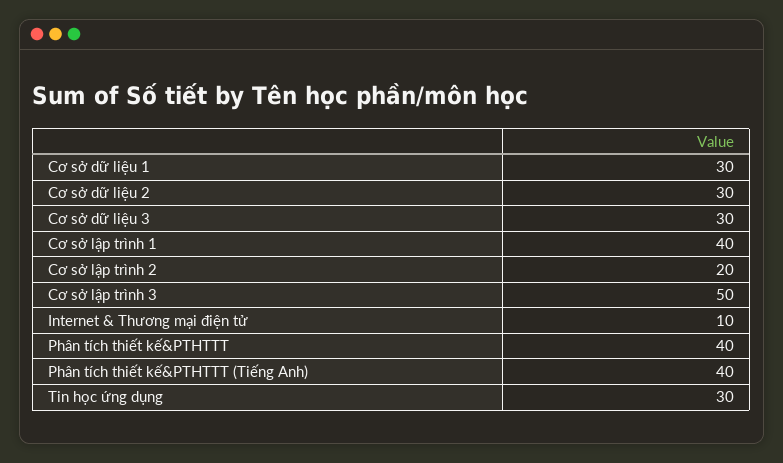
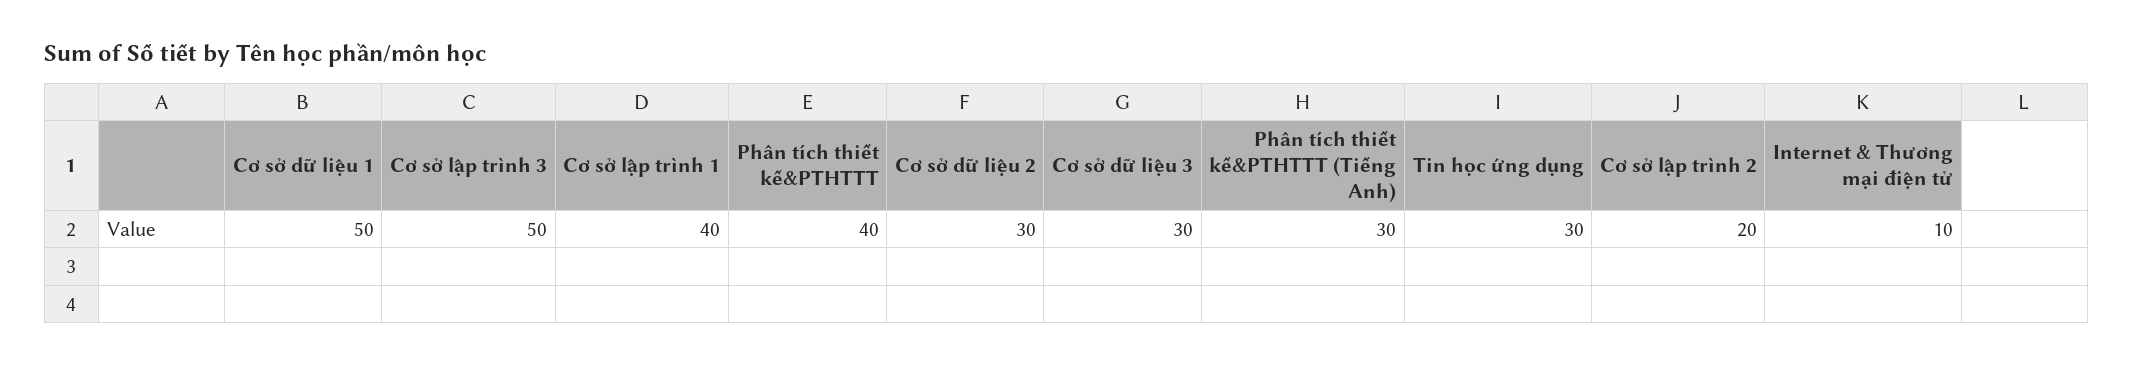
  {
-   "Cơ sở dữ liệu 1": 30,
+   "Cơ sở dữ liệu 1": 50,
    "Cơ sở dữ liệu 2": 30,
    "Cơ sở dữ liệu 3": 30,
    "Cơ sở lập trình 1": 40,
    "Cơ sở lập trình 2": 20,
    "Cơ sở lập trình 3": 50,
    "Internet & Thương mại điện tử": 10,
    "Phân tích thiết kế&PTHTTT": 40,
-   "Phân tích thiết kế&PTHTTT (Tiếng Anh)": 40,
+   "Phân tích thiết kế&PTHTTT (Tiếng Anh)": 30,
    "Tin học ứng dụng": 30
  }

